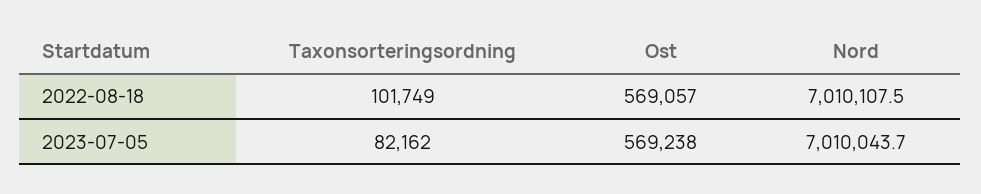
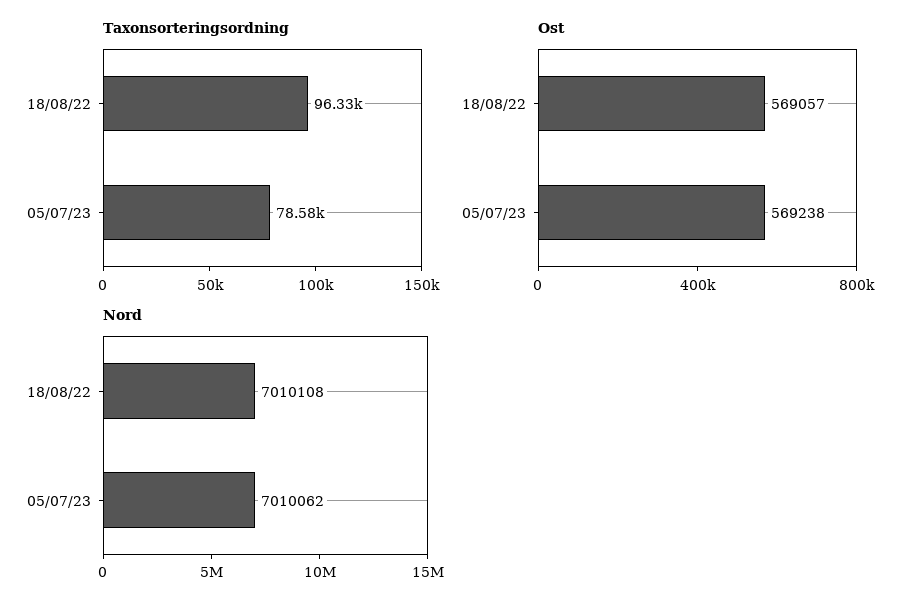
  {
    "Taxonsorteringsordning": {
-     "2022-08-18": 101749,
+     "2022-08-18": 96330,
-     "2023-07-05": 82162
+     "2023-07-05": 78580
    },
    "Ost": {
      "2022-08-18": 569057,
      "2023-07-05": 569238
    },
    "Nord": {
      "2022-08-18": 7010107.5,
-     "2023-07-05": 7010043.7
+     "2023-07-05": 7010062
    }
  }

